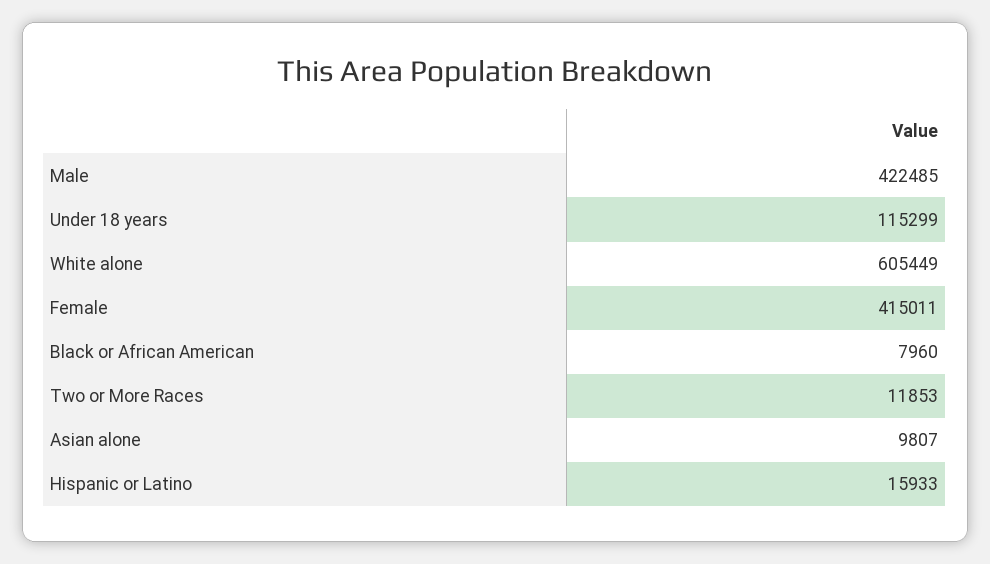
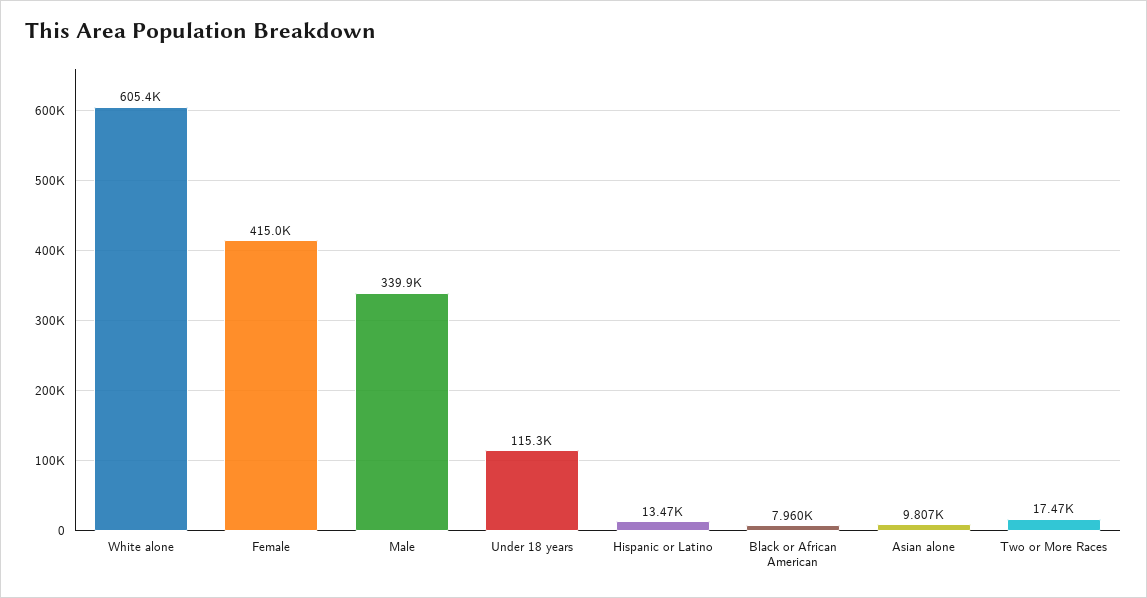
  {
-   "Male": 422485,
+   "Male": 339900,
    "Under 18 years": 115299,
    "White alone": 605449,
    "Female": 415011,
    "Black or African American": 7960,
-   "Two or More Races": 11853,
+   "Two or More Races": 17470,
    "Asian alone": 9807,
-   "Hispanic or Latino": 15933
+   "Hispanic or Latino": 13470
  }

